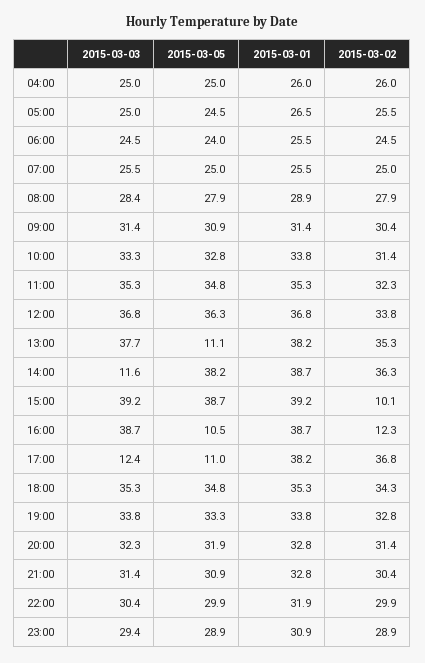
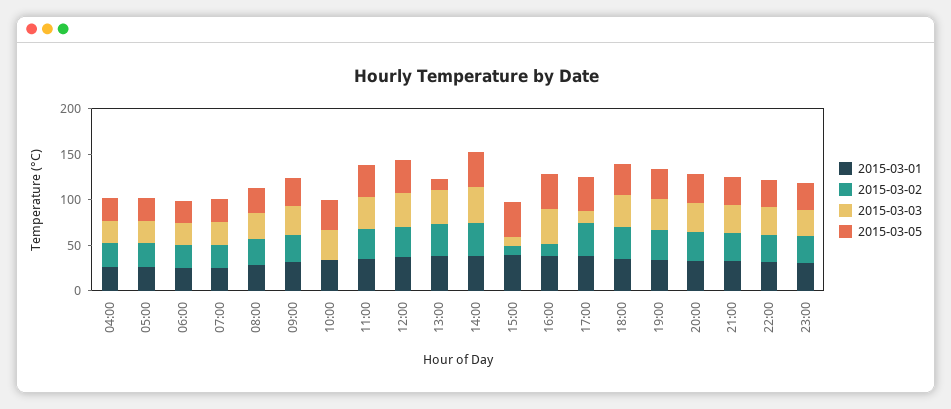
  {
    "2015-03-03": {
      "04:00": 25,
      "05:00": 25,
      "06:00": 24.5,
      "07:00": 25.5,
      "08:00": 28.4,
      "09:00": 31.4,
      "10:00": 33.3,
      "11:00": 35.3,
      "12:00": 36.8,
      "13:00": 37.7,
-     "14:00": 11.6,
+     "14:00": 40,
-     "15:00": 39.2,
+     "15:00": 10,
      "16:00": 38.7,
      "17:00": 12.4,
      "18:00": 35.3,
      "19:00": 33.8,
      "20:00": 32.3,
      "21:00": 31.4,
      "22:00": 30.4,
      "23:00": 29.4
    },
    "2015-03-05": {
      "04:00": 25,
      "05:00": 24.5,
      "06:00": 24,
      "07:00": 25,
      "08:00": 27.9,
      "09:00": 30.9,
      "10:00": 32.8,
      "11:00": 34.8,
      "12:00": 36.3,
      "13:00": 11.1,
      "14:00": 38.2,
      "15:00": 38.7,
-     "16:00": 10.5,
+     "16:00": 40,
-     "17:00": 11,
+     "17:00": 40,
      "18:00": 34.8,
      "19:00": 33.3,
      "20:00": 31.9,
      "21:00": 30.9,
      "22:00": 29.9,
      "23:00": 28.9
    },
    "2015-03-01": {
      "04:00": 26,
      "05:00": 26.5,
      "06:00": 25.5,
      "07:00": 25.5,
      "08:00": 28.9,
      "09:00": 31.4,
      "10:00": 33.8,
      "11:00": 35.3,
      "12:00": 36.8,
      "13:00": 38.2,
      "14:00": 38.7,
      "15:00": 39.2,
      "16:00": 38.7,
      "17:00": 38.2,
      "18:00": 35.3,
      "19:00": 33.8,
      "20:00": 32.8,
      "21:00": 32.8,
      "22:00": 31.9,
      "23:00": 30.9
    },
    "2015-03-02": {
      "04:00": 26,
      "05:00": 25.5,
      "06:00": 24.5,
      "07:00": 25,
      "08:00": 27.9,
      "09:00": 30.4,
-     "10:00": 31.4,
+     "10:00": 0,
      "11:00": 32.3,
      "12:00": 33.8,
      "13:00": 35.3,
      "14:00": 36.3,
      "15:00": 10.1,
      "16:00": 12.3,
      "17:00": 36.8,
      "18:00": 34.3,
      "19:00": 32.8,
      "20:00": 31.4,
      "21:00": 30.4,
      "22:00": 29.9,
      "23:00": 28.9
    }
  }

